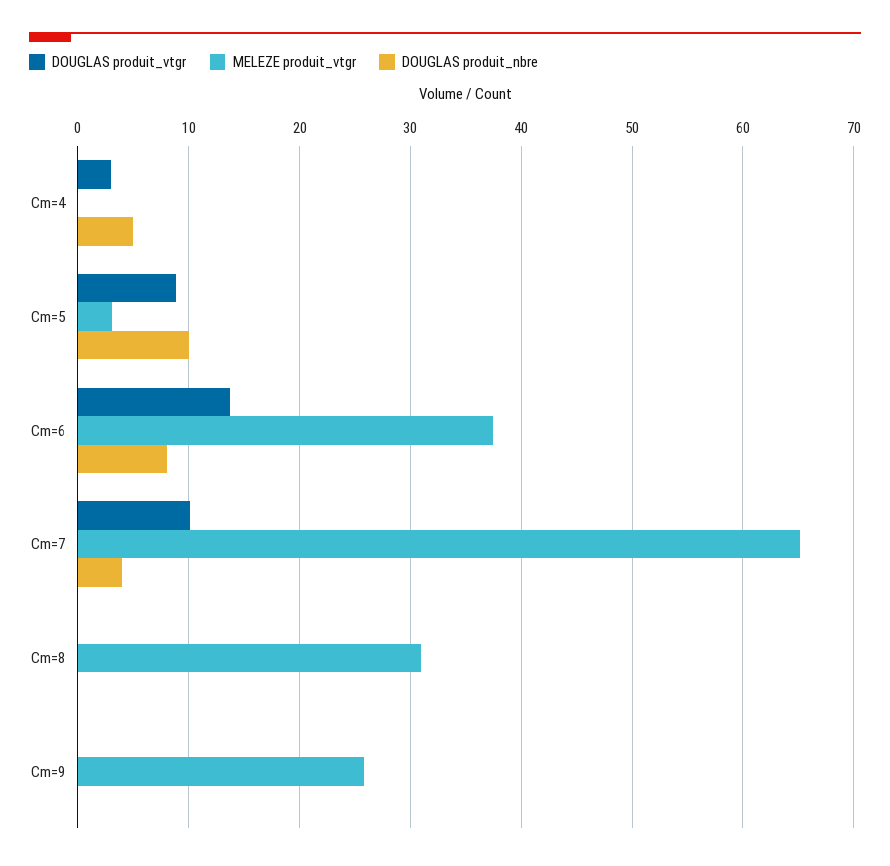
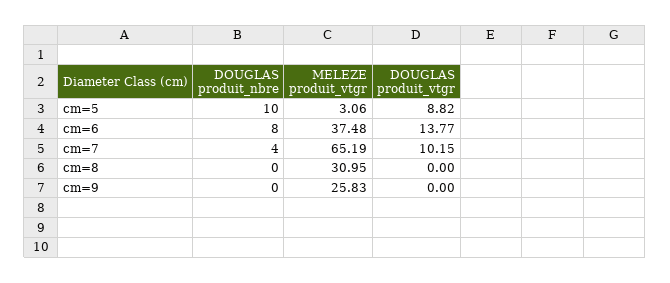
  {
    "DOUGLAS produit_vtgr": {
-     "Cm=4": 3,
      "Cm=5": 8.82,
      "Cm=6": 13.77,
      "Cm=7": 10.15,
      "Cm=8": 0,
      "Cm=9": 0
    },
    "MELEZE produit_vtgr": {
-     "Cm=4": 0,
      "Cm=5": 3.06,
      "Cm=6": 37.48,
      "Cm=7": 65.19,
      "Cm=8": 30.95,
      "Cm=9": 25.83
    },
    "DOUGLAS produit_nbre": {
-     "Cm=4": 5,
      "Cm=5": 10,
      "Cm=6": 8,
      "Cm=7": 4,
      "Cm=8": 0,
      "Cm=9": 0
    }
  }

